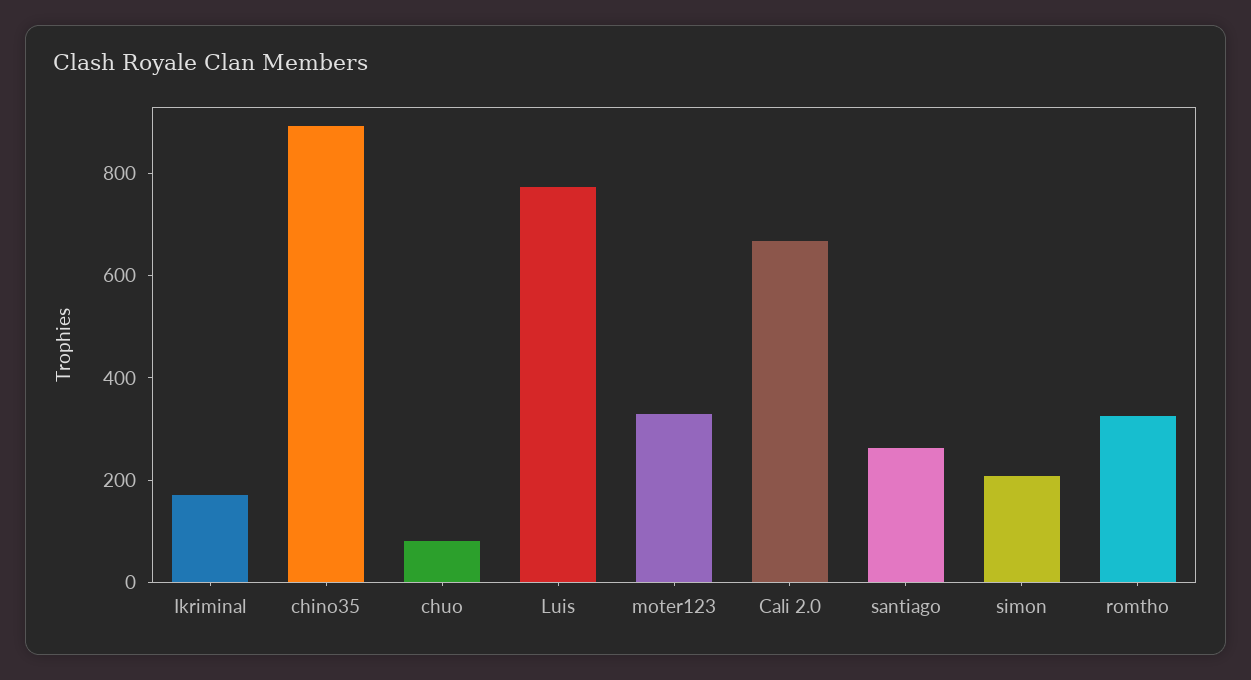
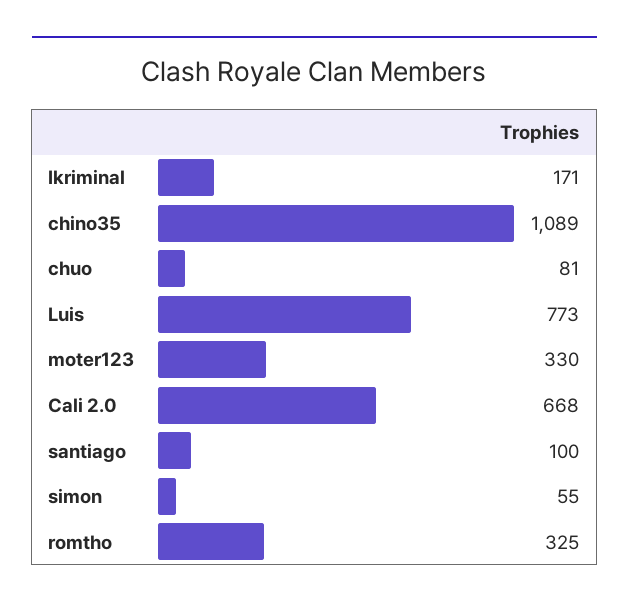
  {
    "Ikriminal": 171,
-   "chino35": 900,
+   "chino35": 1089,
    "chuo": 81,
    "Luis": 773,
    "moter123": 330,
    "Cali 2.0": 668,
-   "santiago": 250,
+   "santiago": 100,
-   "simon": 200,
+   "simon": 55,
    "romtho": 325
  }

